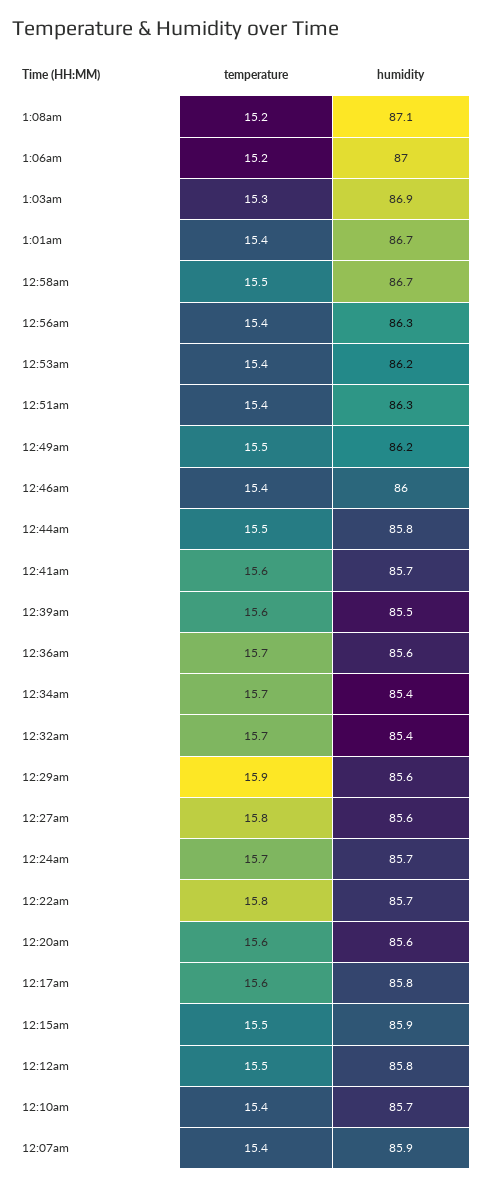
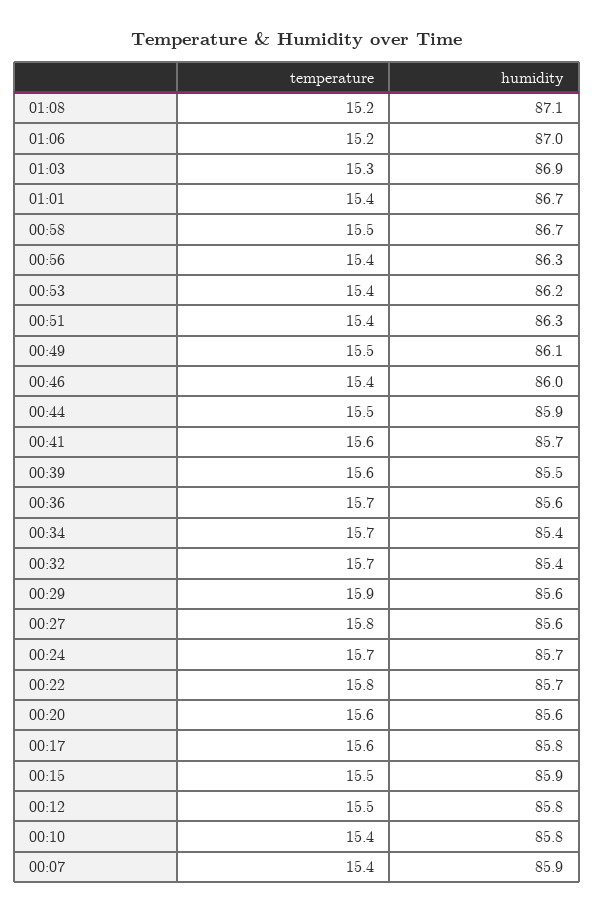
  {
    "temperature": {
      "1:08am": 15.2,
      "1:06am": 15.2,
      "1:03am": 15.3,
      "1:01am": 15.4,
      "12:58am": 15.5,
      "12:56am": 15.4,
      "12:53am": 15.4,
      "12:51am": 15.4,
      "12:49am": 15.5,
      "12:46am": 15.4,
      "12:44am": 15.5,
      "12:41am": 15.6,
      "12:39am": 15.6,
      "12:36am": 15.7,
      "12:34am": 15.7,
      "12:32am": 15.7,
      "12:29am": 15.9,
      "12:27am": 15.8,
      "12:24am": 15.7,
      "12:22am": 15.8,
      "12:20am": 15.6,
      "12:17am": 15.6,
      "12:15am": 15.5,
      "12:12am": 15.5,
      "12:10am": 15.4,
      "12:07am": 15.4
    },
    "humidity": {
      "1:08am": 87.1,
      "1:06am": 87,
      "1:03am": 86.9,
      "1:01am": 86.7,
      "12:58am": 86.7,
      "12:56am": 86.3,
      "12:53am": 86.2,
      "12:51am": 86.3,
-     "12:49am": 86.2,
+     "12:49am": 86.1,
      "12:46am": 86,
-     "12:44am": 85.8,
+     "12:44am": 85.9,
      "12:41am": 85.7,
      "12:39am": 85.5,
      "12:36am": 85.6,
      "12:34am": 85.4,
      "12:32am": 85.4,
      "12:29am": 85.6,
      "12:27am": 85.6,
      "12:24am": 85.7,
      "12:22am": 85.7,
      "12:20am": 85.6,
      "12:17am": 85.8,
      "12:15am": 85.9,
      "12:12am": 85.8,
-     "12:10am": 85.7,
+     "12:10am": 85.8,
      "12:07am": 85.9
    }
  }

